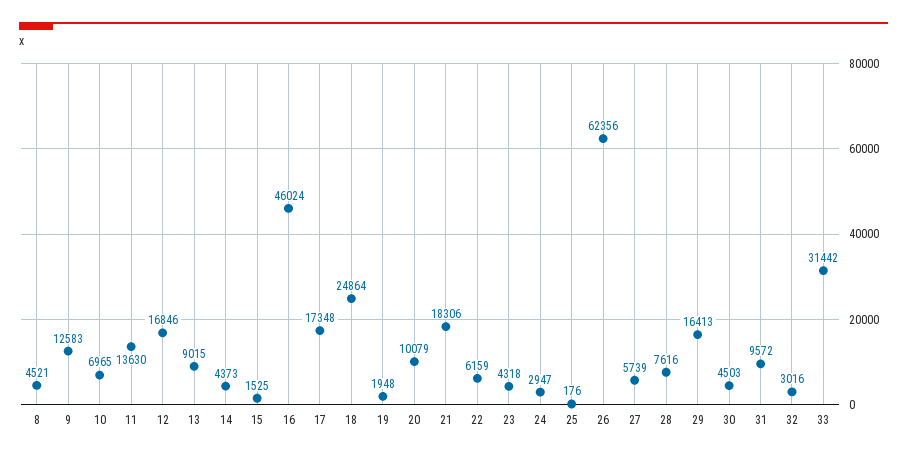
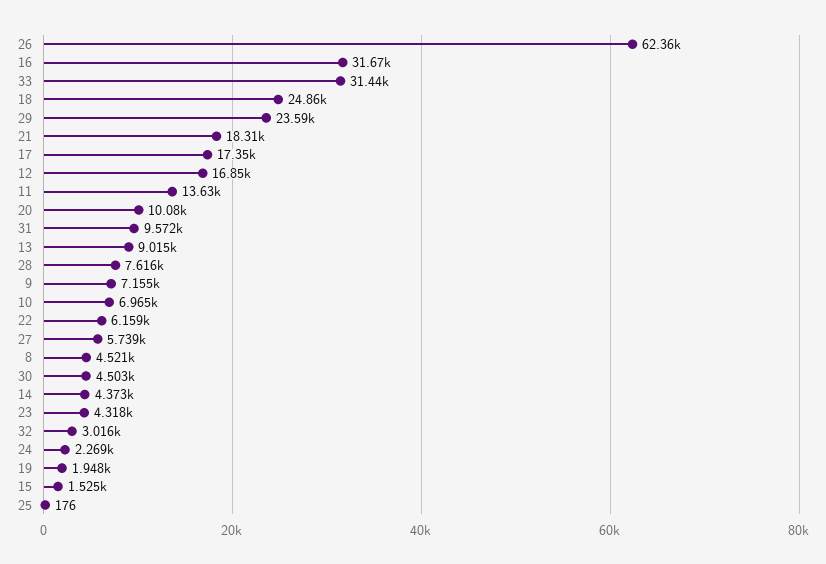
  {
    "8": 4521,
-   "9": 12583,
+   "9": 7155,
    "10": 6965,
    "11": 13630,
    "12": 16846,
    "13": 9015,
    "14": 4373,
    "15": 1525,
-   "16": 46024,
+   "16": 31670,
    "17": 17348,
    "18": 24864,
    "19": 1948,
    "20": 10079,
    "21": 18306,
    "22": 6159,
    "23": 4318,
-   "24": 2947,
+   "24": 2269,
    "25": 176,
    "26": 62356,
    "27": 5739,
    "28": 7616,
-   "29": 16413,
+   "29": 23590,
    "30": 4503,
    "31": 9572,
    "32": 3016,
    "33": 31442
  }

